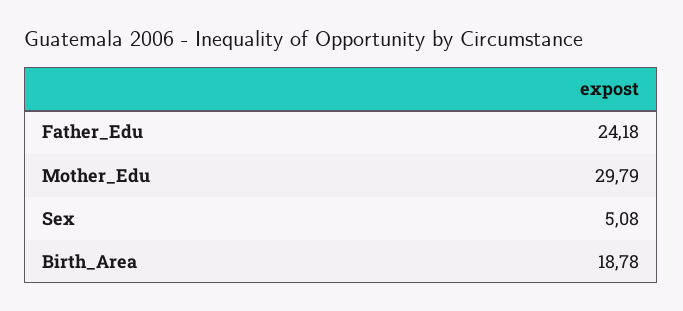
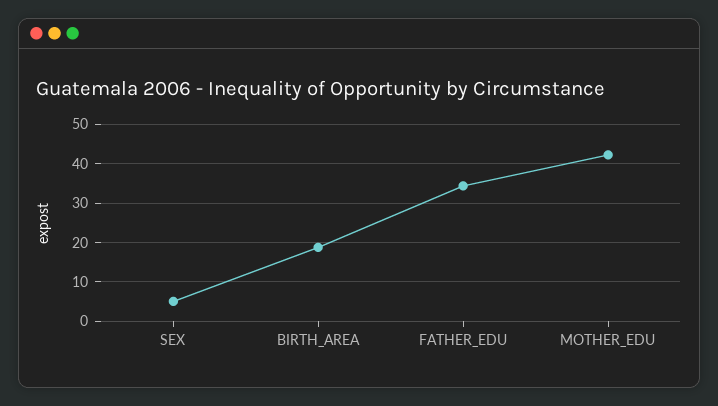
  {
-   "Father_Edu": 24.18,
+   "Father_Edu": 34,
-   "Mother_Edu": 29.79,
+   "Mother_Edu": 42,
    "Sex": 5.08,
    "Birth_Area": 18.78
  }

